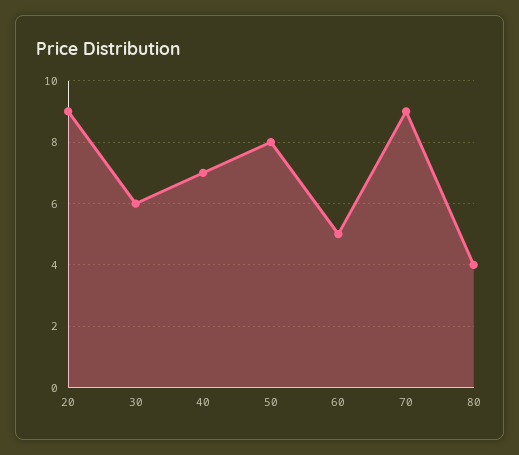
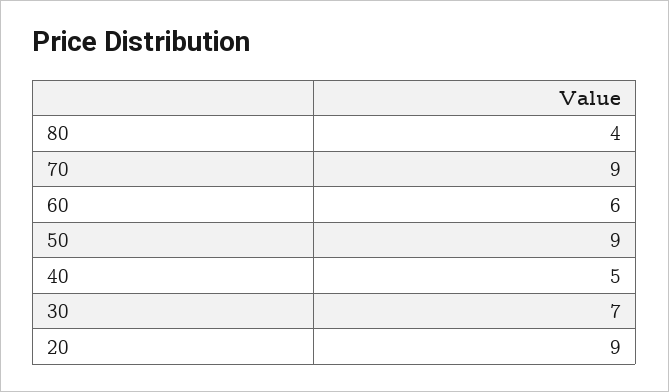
  {
    "20": 9,
-   "30": 6,
+   "30": 7,
-   "40": 7,
+   "40": 5,
-   "50": 8,
+   "50": 9,
-   "60": 5,
+   "60": 6,
    "70": 9,
    "80": 4
  }

